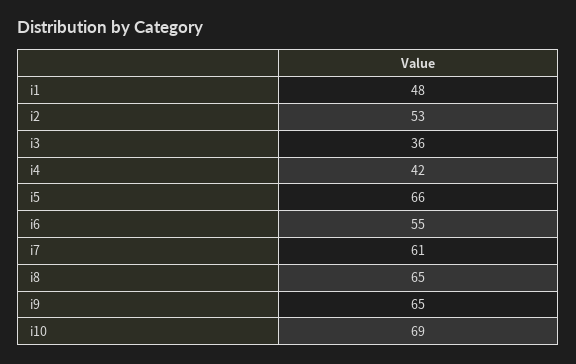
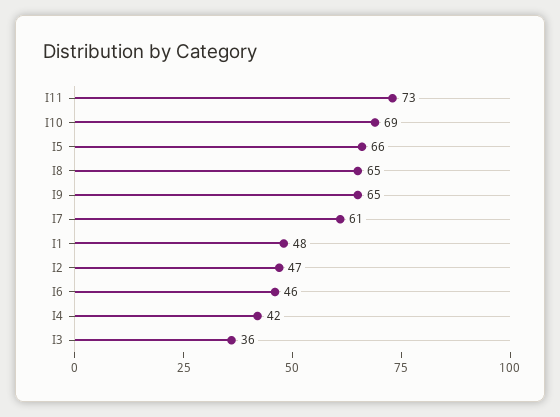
  {
    "i1": 48,
-   "i2": 53,
+   "i2": 47,
    "i3": 36,
    "i4": 42,
    "i5": 66,
-   "i6": 55,
+   "i6": 46,
    "i7": 61,
    "i8": 65,
    "i9": 65,
-   "i10": 69
+   "i10": 69,
+   "I11": 73
  }

